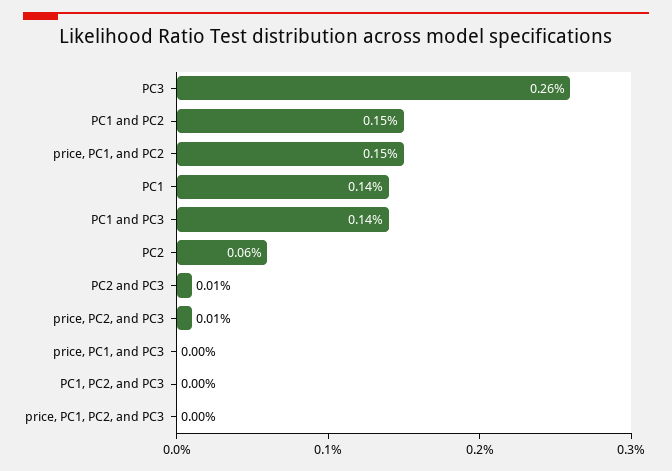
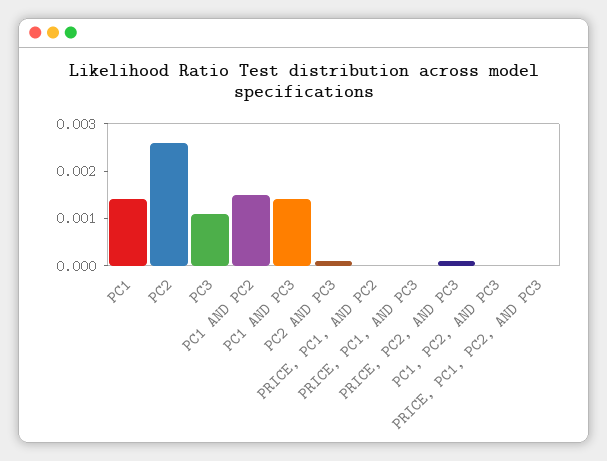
  {
-   "PC3": 0.0026,
+   "PC3": 0.001,
    "PC1 and PC2": 0.0015,
-   "price, PC1, and PC2": 0.0015,
+   "price, PC1, and PC2": 0,
    "PC1": 0.0014,
    "PC1 and PC3": 0.0014,
-   "PC2": 0.0006,
+   "PC2": 0.0025,
    "PC2 and PC3": 0.0001,
    "price, PC2, and PC3": 0.0001,
    "price, PC1, and PC3": 0,
    "PC1, PC2, and PC3": 0,
    "price, PC1, PC2, and PC3": 0
  }

